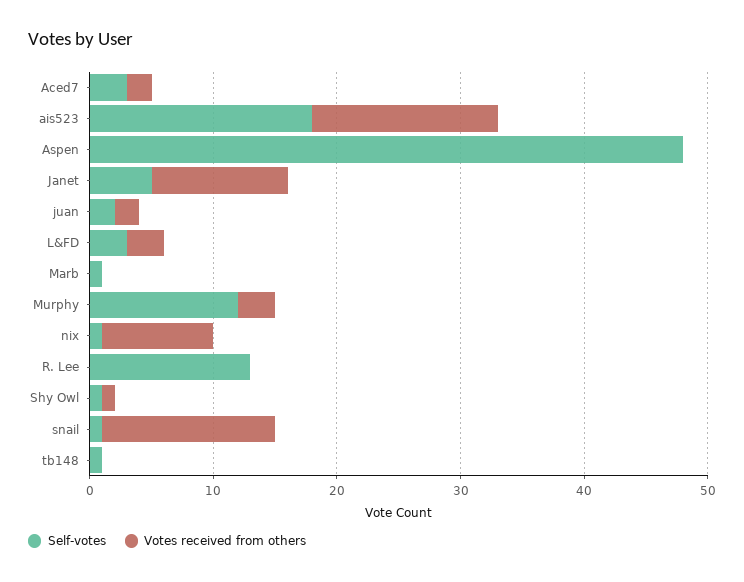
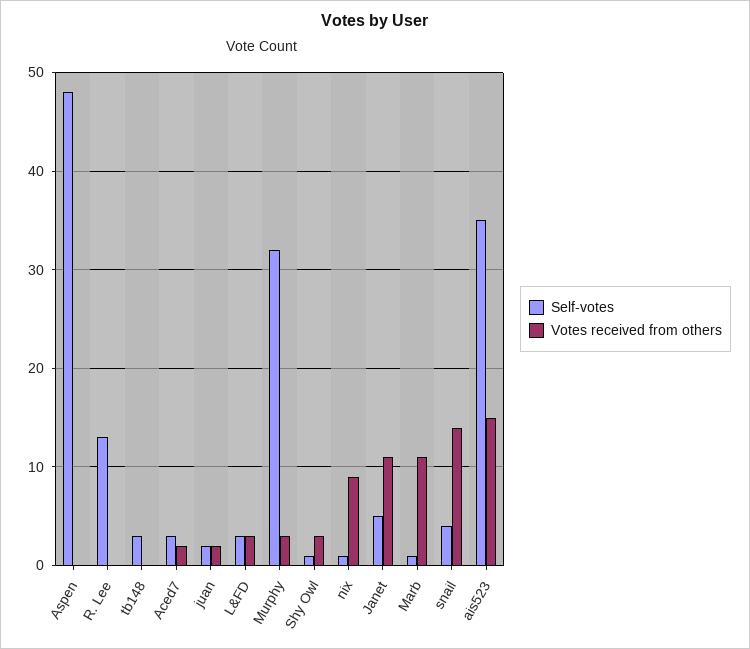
  {
    "Self-votes": {
      "Aced7": 3,
-     "ais523": 18,
+     "ais523": 35,
      "Aspen": 48,
      "Janet": 5,
      "juan": 2,
      "L&FD": 3,
      "Marb": 1,
-     "Murphy": 12,
+     "Murphy": 32,
      "nix": 1,
      "R. Lee": 13,
      "Shy Owl": 1,
-     "snail": 1,
+     "snail": 4,
-     "tb148": 1
+     "tb148": 3
    },
    "Votes received from others": {
      "Aced7": 2,
      "ais523": 15,
      "Aspen": 0,
      "Janet": 11,
      "juan": 2,
      "L&FD": 3,
-     "Marb": 0,
+     "Marb": 11,
      "Murphy": 3,
      "nix": 9,
      "R. Lee": 0,
-     "Shy Owl": 1,
+     "Shy Owl": 3,
      "snail": 14,
      "tb148": 0
    }
  }

